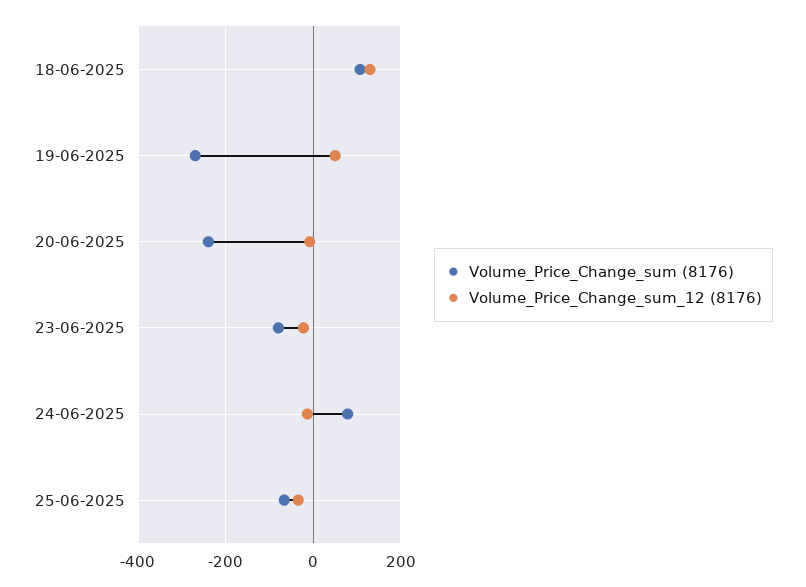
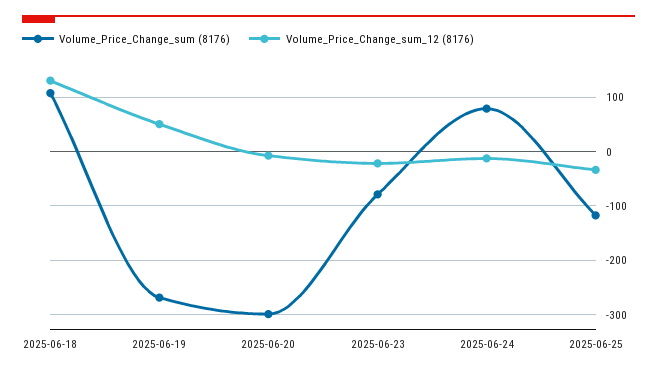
  {
    "Volume_Price_Change_sum (8176)": {
      "18-06-2025": 100,
      "19-06-2025": -260,
-     "20-06-2025": -240,
+     "20-06-2025": -300,
      "23-06-2025": -80,
      "24-06-2025": 80,
-     "25-06-2025": -60
+     "25-06-2025": -120
    },
    "Volume_Price_Change_sum_12 (8176)": {
      "18-06-2025": 140,
      "19-06-2025": 60,
      "20-06-2025": 0,
      "23-06-2025": -20,
      "24-06-2025": -20,
      "25-06-2025": -40
    }
  }

